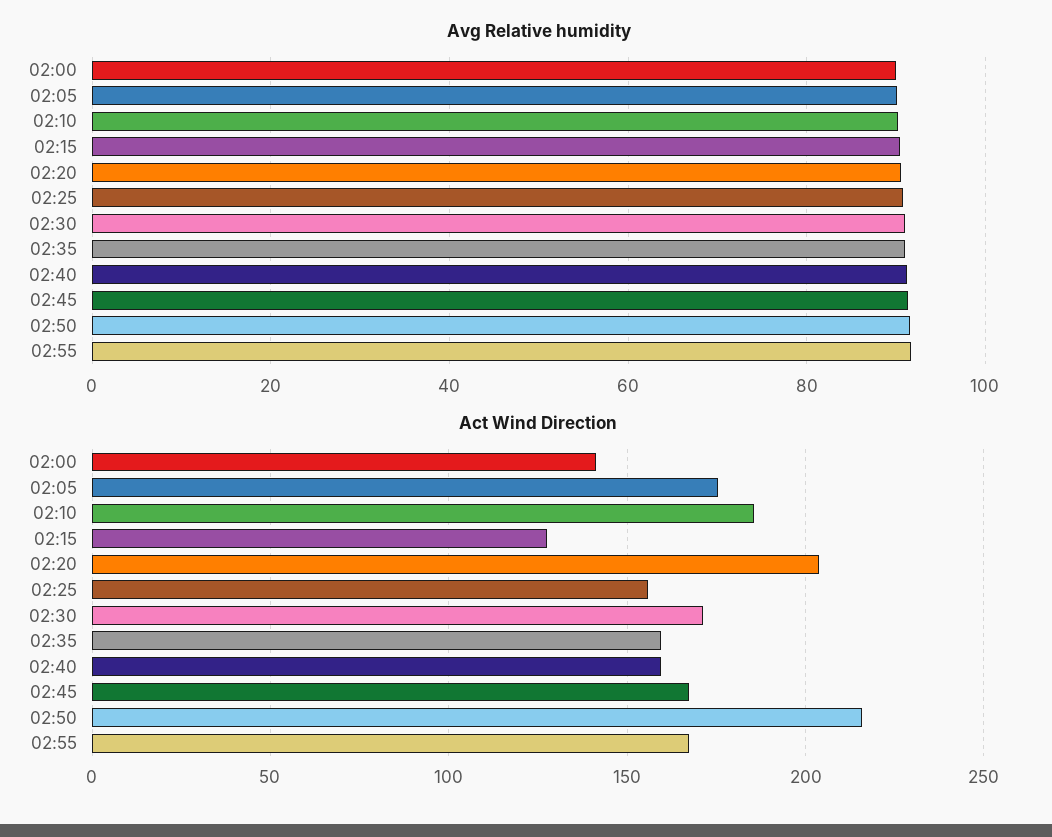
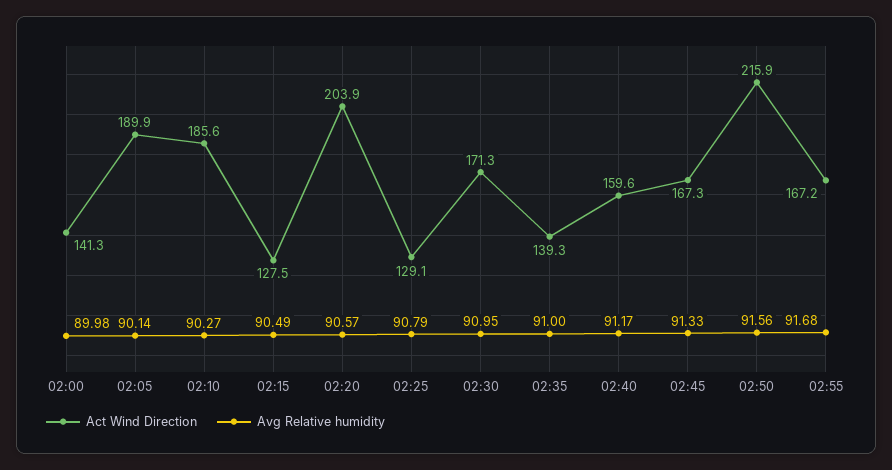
  {
    "Avg Relative humidity": {
      "02:00": 89.98,
      "02:05": 90.14,
      "02:10": 90.27,
      "02:15": 90.49,
      "02:20": 90.57,
      "02:25": 90.79,
      "02:30": 90.95,
      "02:35": 91,
      "02:40": 91.17,
      "02:45": 91.33,
      "02:50": 91.56,
      "02:55": 91.68
    },
    "Act Wind Direction": {
      "02:00": 141.3,
-     "02:05": 175,
+     "02:05": 189.9,
      "02:10": 185.6,
      "02:15": 127.5,
      "02:20": 203.9,
-     "02:25": 155,
+     "02:25": 129.1,
      "02:30": 171.3,
-     "02:35": 160,
+     "02:35": 139.3,
      "02:40": 159.6,
      "02:45": 167.3,
      "02:50": 215.9,
      "02:55": 167.2
    }
  }

